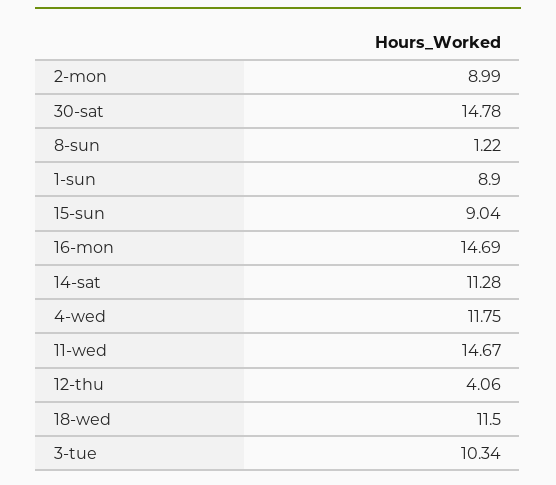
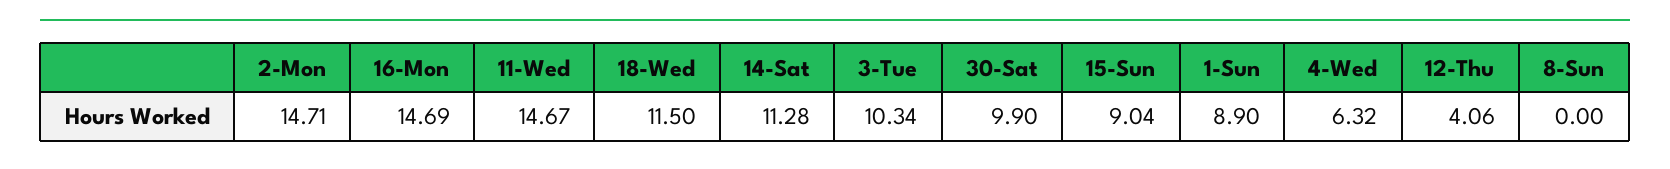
  {
-   "2-mon": 8.99,
+   "2-mon": 14.71,
-   "30-sat": 14.78,
+   "30-sat": 9.9,
-   "8-sun": 1.22,
+   "8-sun": 0,
    "1-sun": 8.9,
    "15-sun": 9.04,
    "16-mon": 14.69,
    "14-sat": 11.28,
-   "4-wed": 11.75,
+   "4-wed": 6.32,
    "11-wed": 14.67,
    "12-thu": 4.06,
    "18-wed": 11.5,
    "3-tue": 10.34
  }

